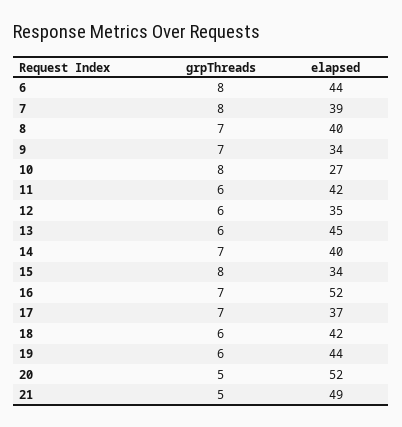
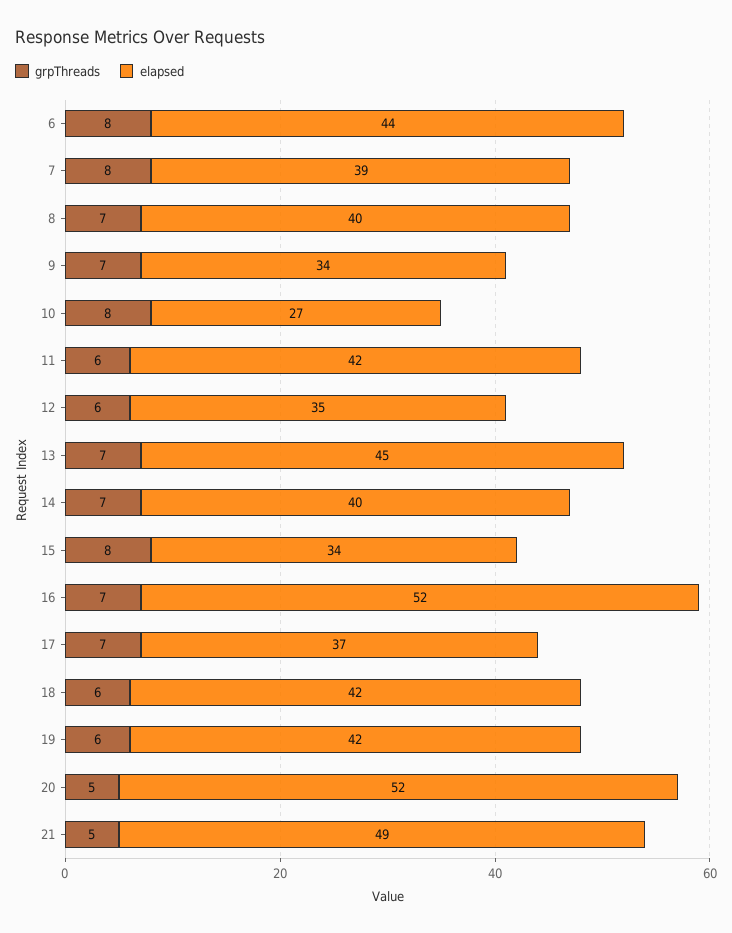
  {
    "grpThreads": {
      "6": 8,
      "7": 8,
      "8": 7,
      "9": 7,
      "10": 8,
      "11": 6,
      "12": 6,
-     "13": 6,
+     "13": 7,
      "14": 7,
      "15": 8,
      "16": 7,
      "17": 7,
      "18": 6,
      "19": 6,
      "20": 5,
      "21": 5
    },
    "elapsed": {
      "6": 44,
      "7": 39,
      "8": 40,
      "9": 34,
      "10": 27,
      "11": 42,
      "12": 35,
      "13": 45,
      "14": 40,
      "15": 34,
      "16": 52,
      "17": 37,
      "18": 42,
-     "19": 44,
+     "19": 42,
      "20": 52,
      "21": 49
    }
  }

